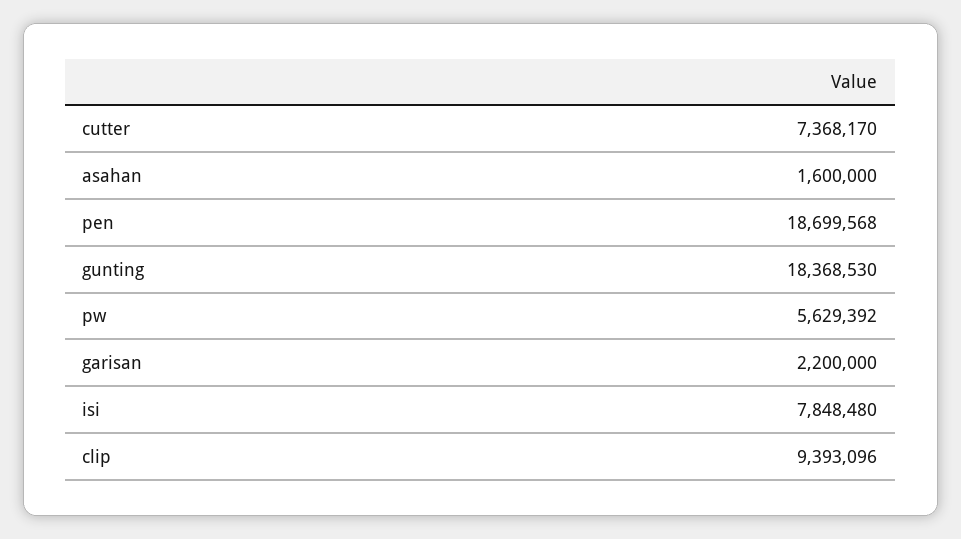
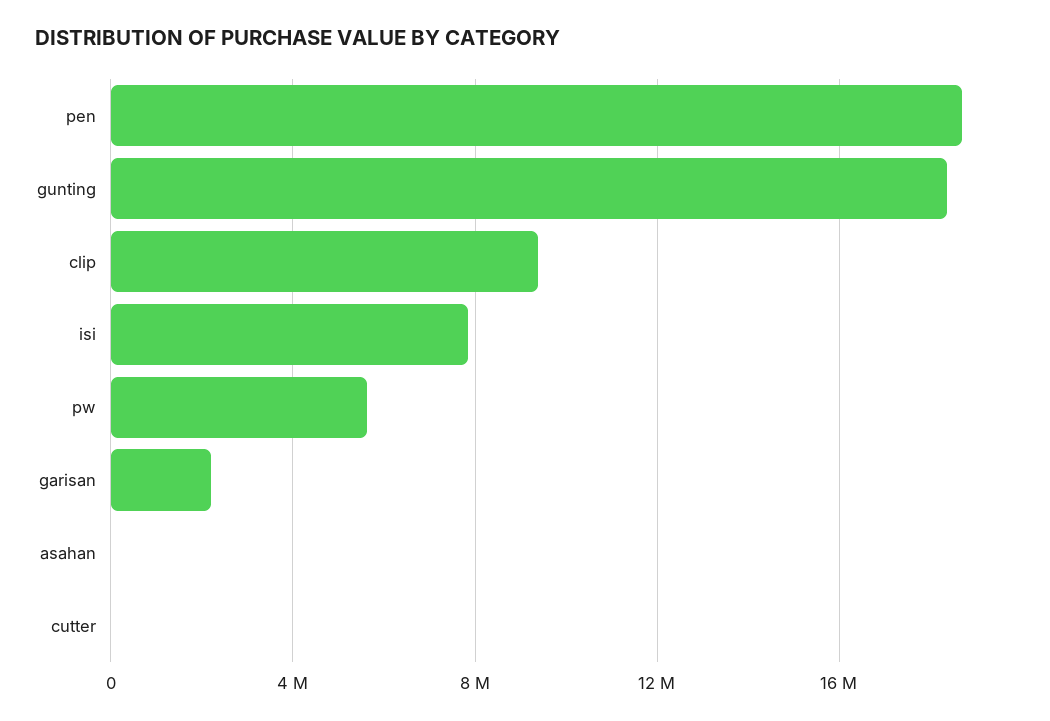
  {
-   "cutter": 7368170,
+   "cutter": 0,
-   "asahan": 1600000,
+   "asahan": 0,
    "pen": 18699568,
    "gunting": 18368530,
    "pw": 5629392,
    "garisan": 2200000,
    "isi": 7848480,
    "clip": 9393096
  }

